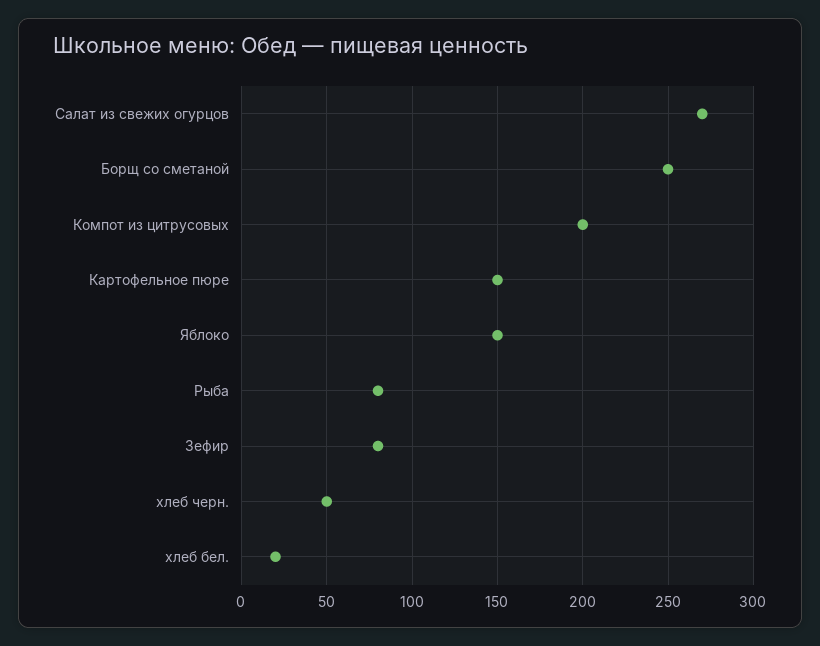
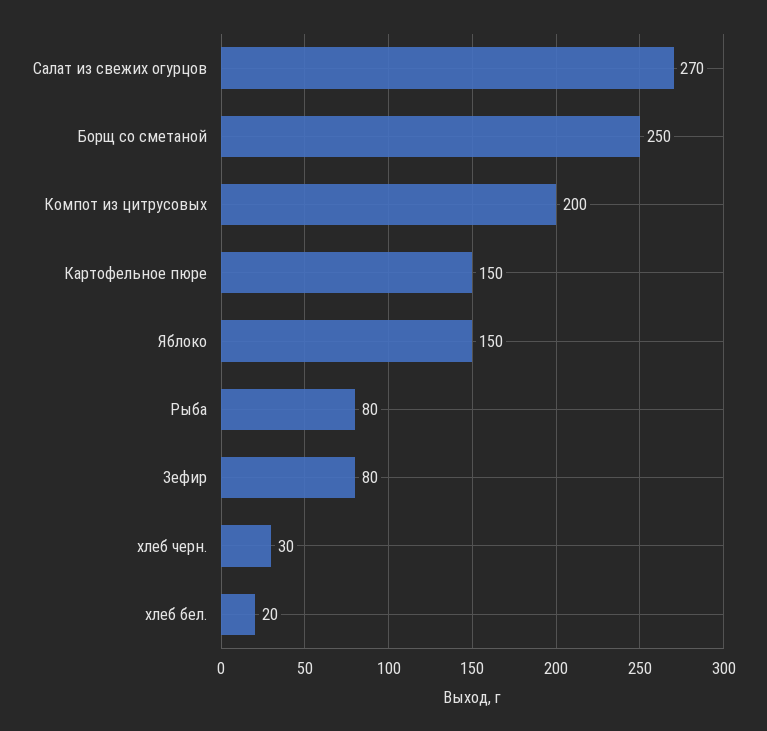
  {
    "Салат из свежих огурцов": 270,
    "Борщ со сметаной": 250,
    "Компот из цитрусовых": 200,
    "Картофельное пюре": 150,
    "Яблоко": 150,
    "Рыба": 80,
    "Зефир": 80,
-   "хлеб черн.": 50,
+   "хлеб черн.": 30,
    "хлеб бел.": 20
  }

